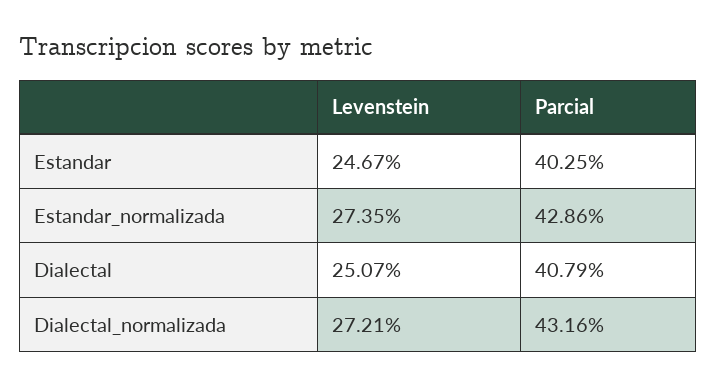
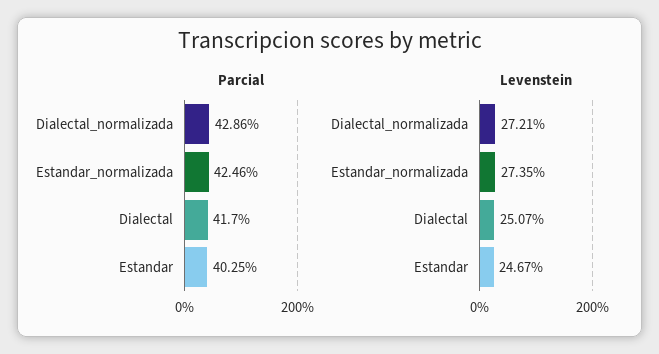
  {
    "Levenstein": {
      "Estandar": 24.67,
      "Estandar_normalizada": 27.35,
      "Dialectal": 25.07,
      "Dialectal_normalizada": 27.21
    },
    "Parcial": {
      "Estandar": 40.25,
-     "Estandar_normalizada": 42.86,
+     "Estandar_normalizada": 42.46,
-     "Dialectal": 40.79,
+     "Dialectal": 41.7,
-     "Dialectal_normalizada": 43.16
+     "Dialectal_normalizada": 42.86
    }
  }

